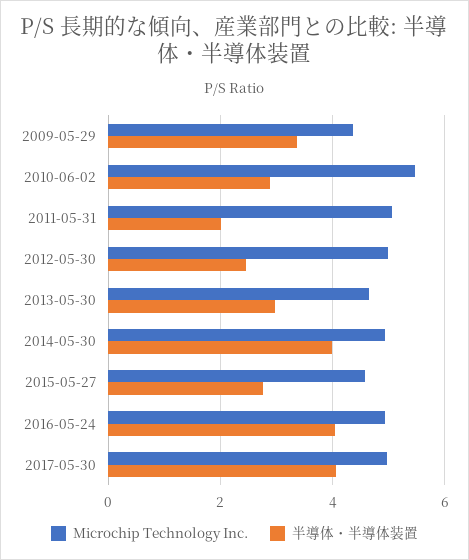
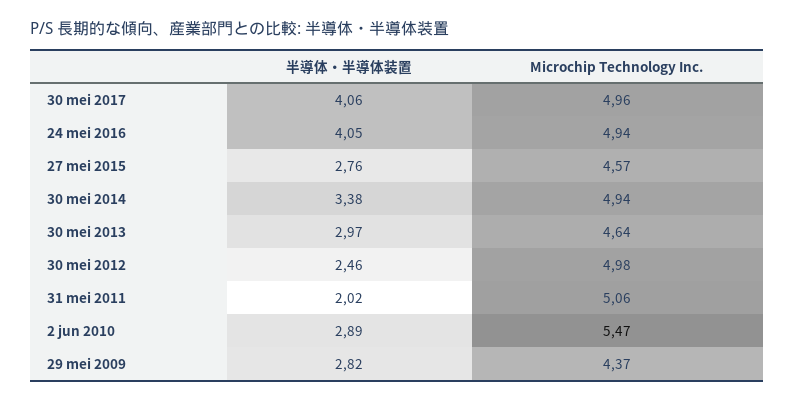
  {
    "Microchip Technology Inc.": {
      "2009-05-29": 4.37,
      "2010-06-02": 5.47,
      "2011-05-31": 5.06,
      "2012-05-30": 4.98,
      "2013-05-30": 4.64,
      "2014-05-30": 4.94,
      "2015-05-27": 4.57,
      "2016-05-24": 4.94,
      "2017-05-30": 4.96
    },
    "半導体・半導体装置": {
-     "2009-05-29": 3.4,
+     "2009-05-29": 2.82,
      "2010-06-02": 2.89,
      "2011-05-31": 2.02,
      "2012-05-30": 2.46,
      "2013-05-30": 2.97,
-     "2014-05-30": 4,
+     "2014-05-30": 3.38,
      "2015-05-27": 2.76,
      "2016-05-24": 4.05,
      "2017-05-30": 4.06
    }
  }

